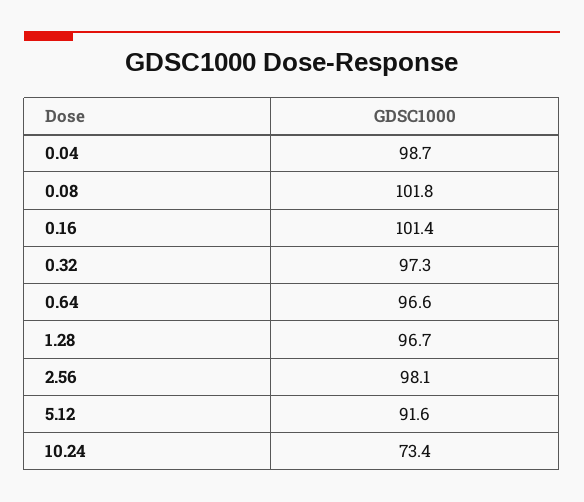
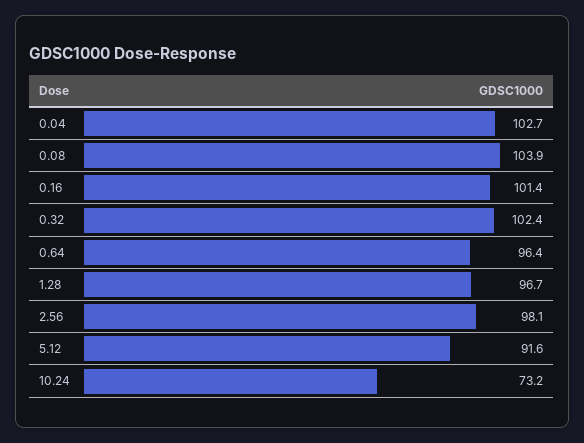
  {
-   "0.04": 98.7,
+   "0.04": 102.7,
-   "0.08": 101.8,
+   "0.08": 103.9,
    "0.16": 101.4,
-   "0.32": 97.3,
+   "0.32": 102.4,
-   "0.64": 96.6,
+   "0.64": 96.4,
    "1.28": 96.7,
    "2.56": 98.1,
    "5.12": 91.6,
-   "10.24": 73.4
+   "10.24": 73.2
  }

